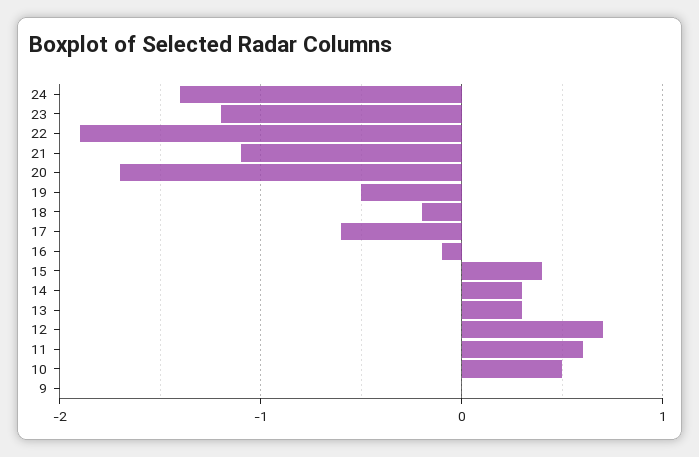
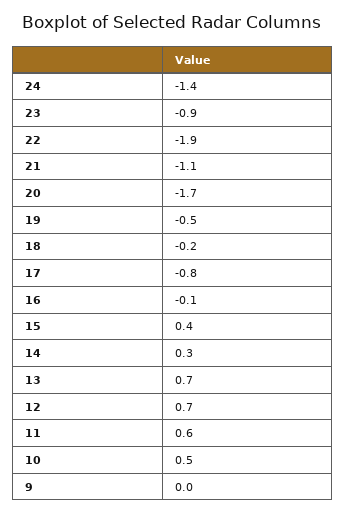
  {
    "24": -1.4,
-   "23": -1.2,
+   "23": -0.9,
    "22": -1.9,
    "21": -1.1,
    "20": -1.7,
    "19": -0.5,
    "18": -0.2,
-   "17": -0.6,
+   "17": -0.8,
    "16": -0.1,
    "15": 0.4,
    "14": 0.3,
-   "13": 0.3,
+   "13": 0.7,
    "12": 0.7,
    "11": 0.6,
    "10": 0.5,
    "9": 0
  }

